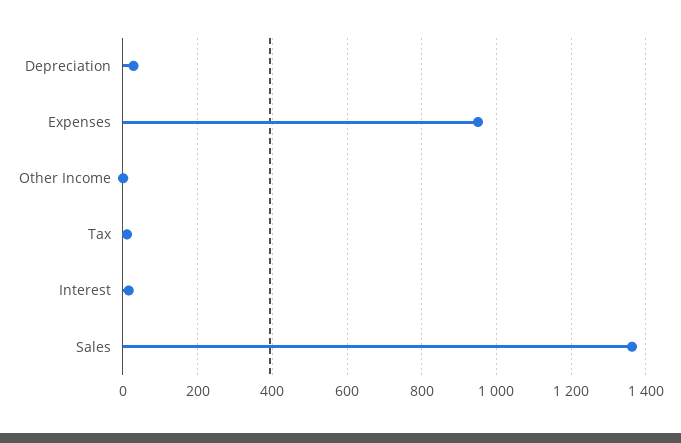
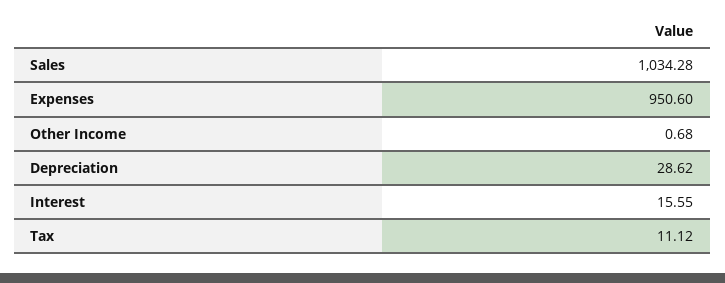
  {
    "Depreciation": 28.62,
    "Expenses": 950.6,
    "Other Income": 0.68,
    "Tax": 11.12,
    "Interest": 15.55,
-   "Sales": 1360
+   "Sales": 1034.28
  }

